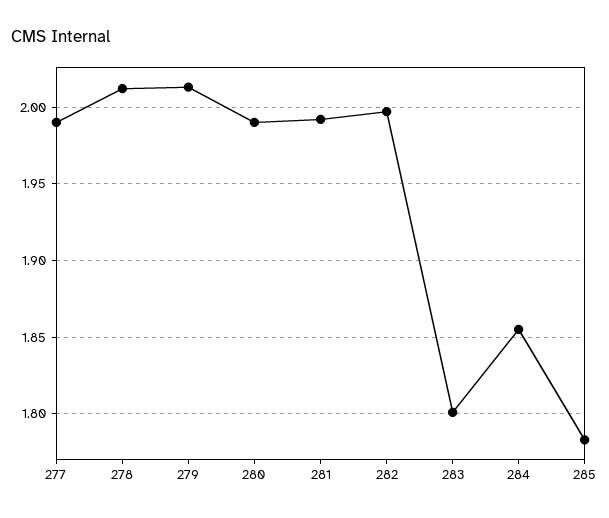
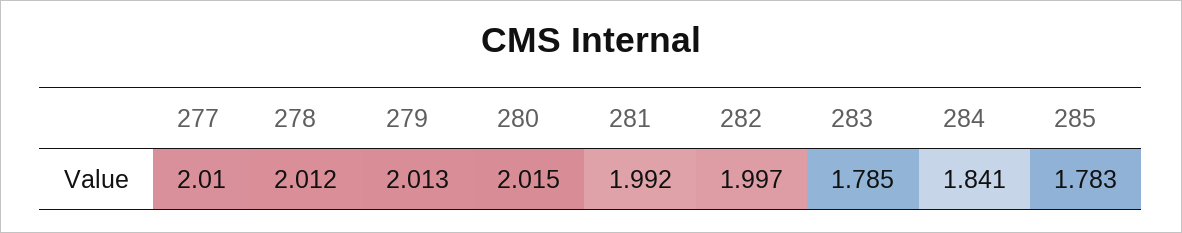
  {
-   "277": 1.99,
+   "277": 2.01,
    "278": 2.012,
    "279": 2.013,
-   "280": 1.99,
+   "280": 2.015,
    "281": 1.992,
    "282": 1.997,
-   "283": 1.8,
+   "283": 1.785,
-   "284": 1.855,
+   "284": 1.841,
    "285": 1.783
  }

